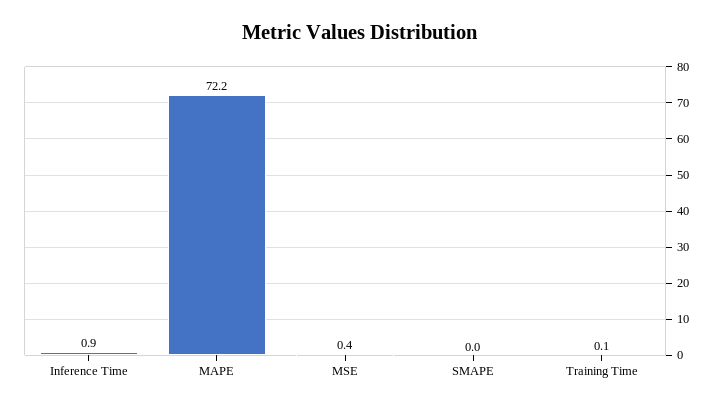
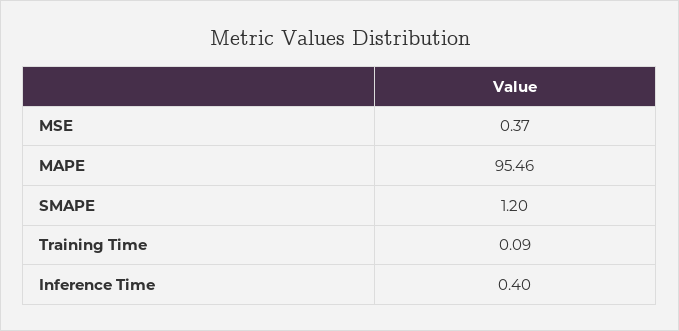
  {
-   "Inference Time": 0.9,
+   "Inference Time": 0.4,
-   "MAPE": 72.2,
+   "MAPE": 95.46,
    "MSE": 0.37,
-   "SMAPE": 0,
+   "SMAPE": 1.2,
    "Training Time": 0.09
  }

